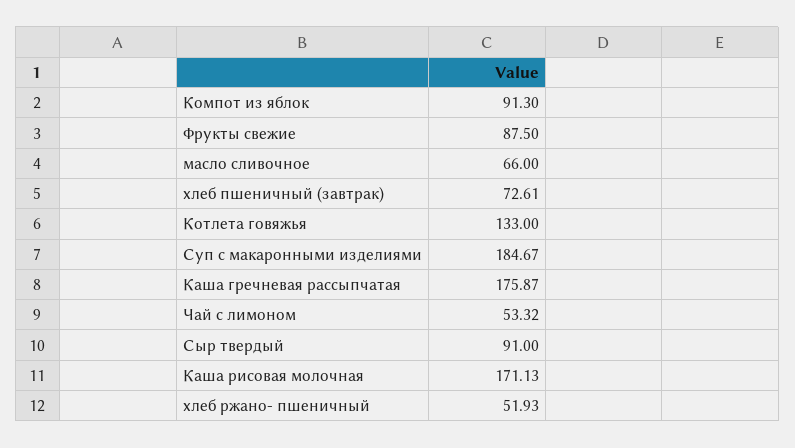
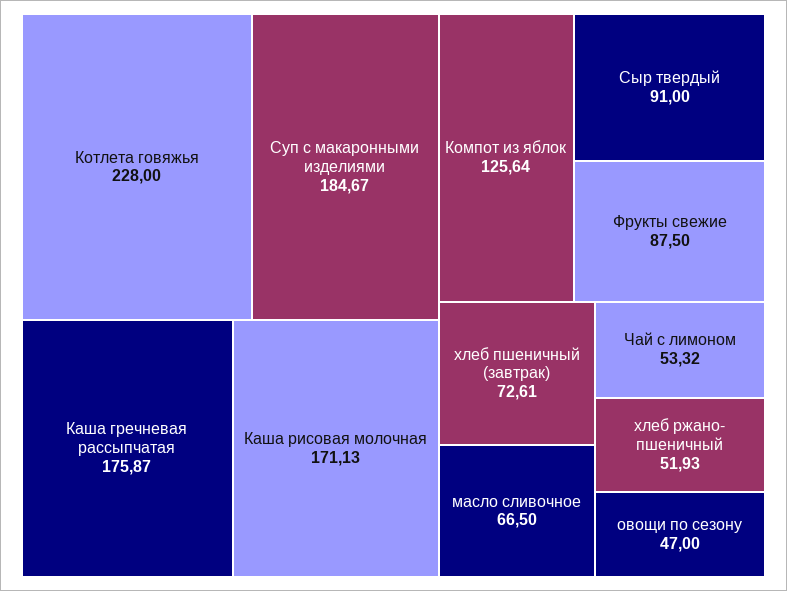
  {
-   "Компот из яблок": 91.3,
+   "Компот из яблок": 125.64,
    "Фрукты свежие": 87.5,
-   "масло сливочное": 66,
+   "масло сливочное": 66.5,
    "хлеб пшеничный (завтрак)": 72.61,
-   "Котлета говяжья": 133,
+   "Котлета говяжья": 228,
    "Суп с макаронными изделиями": 184.67,
    "Каша гречневая рассыпчатая": 175.87,
    "Чай с лимоном": 53.32,
    "Сыр твердый": 91,
    "Каша рисовая молочная": 171.13,
-   "хлеб ржано- пшеничный": 51.93
+   "хлеб ржано- пшеничный": 51.93,
+   "овощи по сезону": 47
  }

